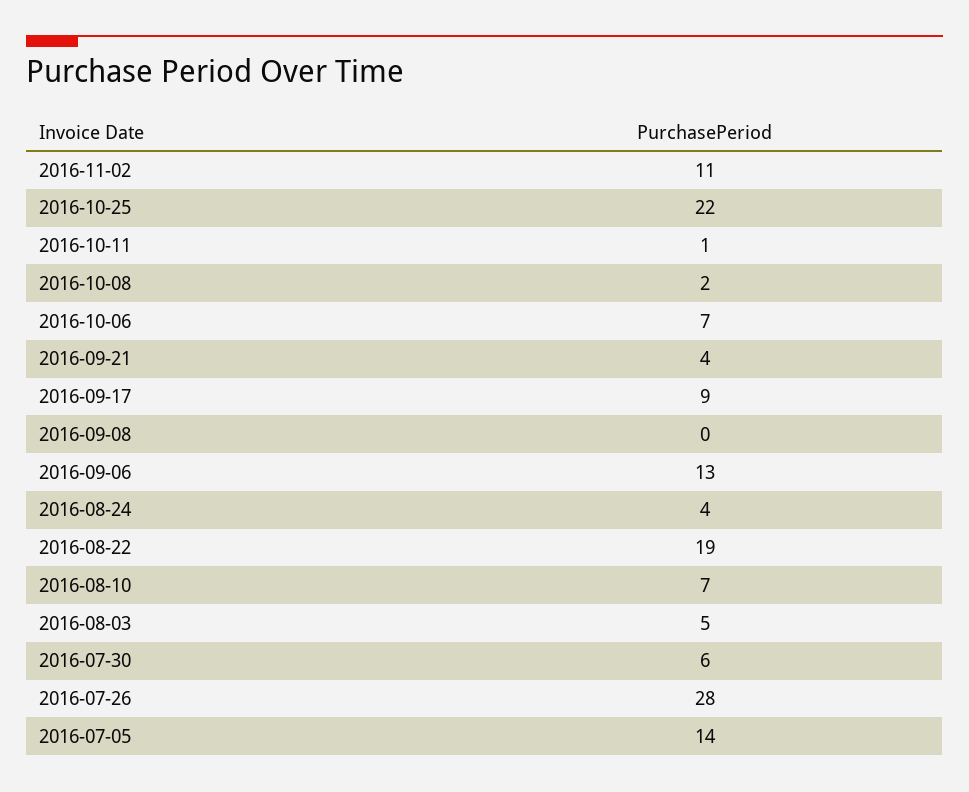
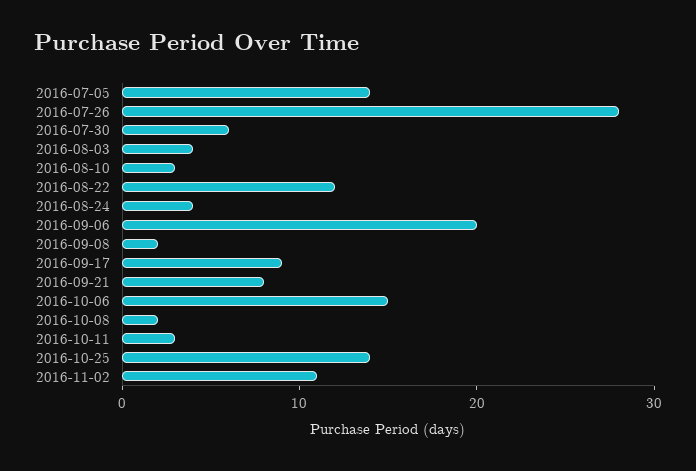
  {
    "2016-11-02": 11,
-   "2016-10-25": 22,
+   "2016-10-25": 14,
-   "2016-10-11": 1,
+   "2016-10-11": 3,
    "2016-10-08": 2,
-   "2016-10-06": 7,
+   "2016-10-06": 15,
-   "2016-09-21": 4,
+   "2016-09-21": 8,
    "2016-09-17": 9,
-   "2016-09-08": 0,
+   "2016-09-08": 2,
-   "2016-09-06": 13,
+   "2016-09-06": 20,
    "2016-08-24": 4,
-   "2016-08-22": 19,
+   "2016-08-22": 12,
-   "2016-08-10": 7,
+   "2016-08-10": 3,
-   "2016-08-03": 5,
+   "2016-08-03": 4,
    "2016-07-30": 6,
    "2016-07-26": 28,
    "2016-07-05": 14
  }

